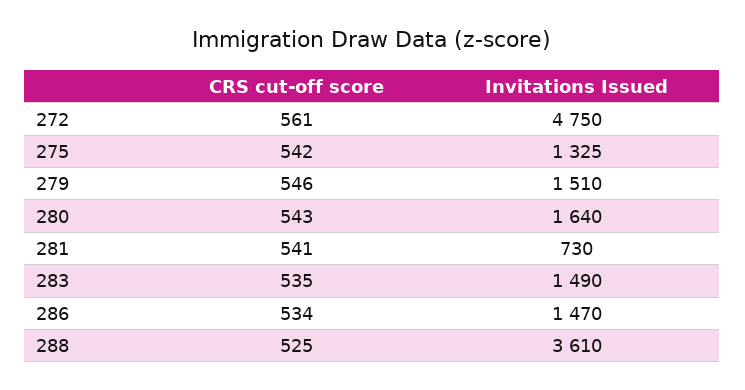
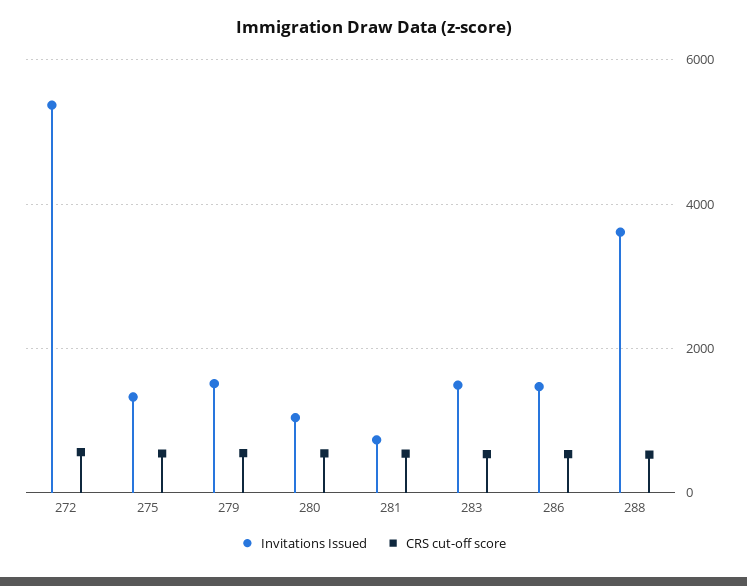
  {
    "CRS cut-off score": {
      "272": 561,
      "275": 542,
      "279": 546,
      "280": 543,
      "281": 541,
      "283": 535,
      "286": 534,
      "288": 525
    },
    "Invitations Issued": {
-     "272": 4750,
+     "272": 5400,
      "275": 1325,
      "279": 1510,
-     "280": 1640,
+     "280": 1000,
      "281": 730,
      "283": 1490,
      "286": 1470,
      "288": 3610
    }
  }

